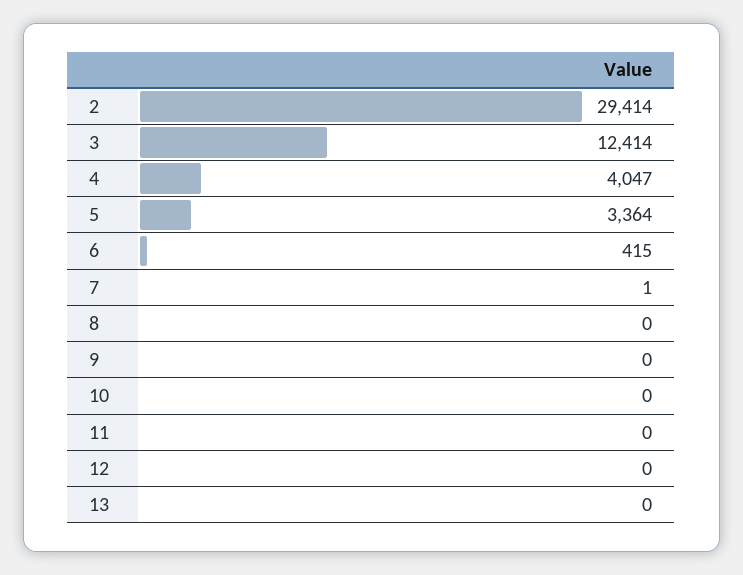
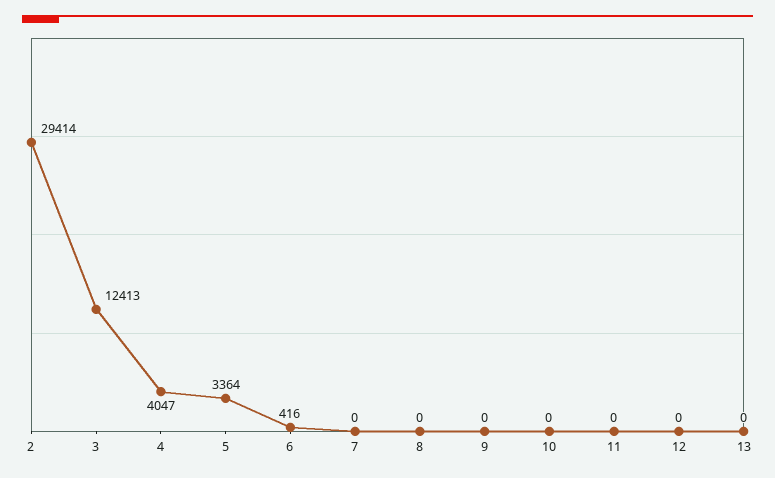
  {
    "2": 29414,
-   "3": 12414,
+   "3": 12413,
    "4": 4047,
    "5": 3364,
-   "6": 415,
+   "6": 416,
-   "7": 1,
+   "7": 0,
    "8": 0,
    "9": 0,
    "10": 0,
    "11": 0,
    "12": 0,
    "13": 0
  }

